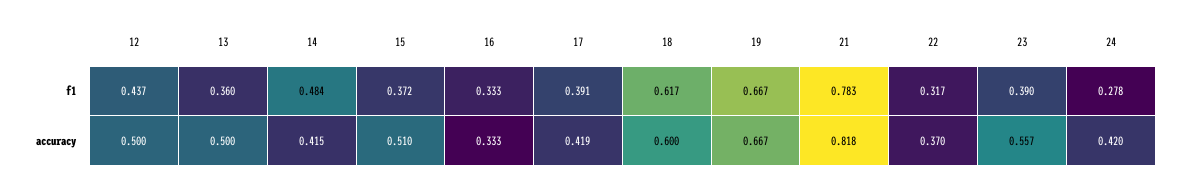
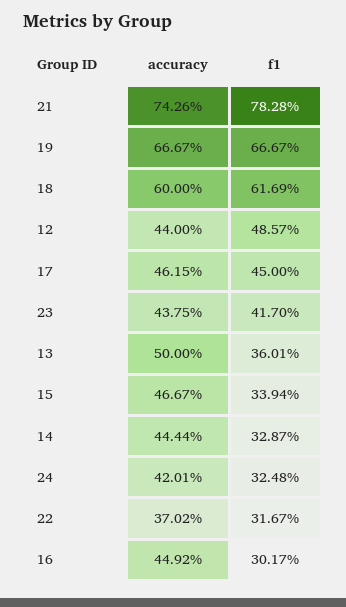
  {
    "12": {
-     "f1": 0.437,
+     "f1": 0.4857,
-     "accuracy": 0.5
+     "accuracy": 0.44
    },
    "13": {
      "f1": 0.3601,
      "accuracy": 0.5
    },
    "14": {
-     "f1": 0.484,
+     "f1": 0.3287,
-     "accuracy": 0.415
+     "accuracy": 0.4444
    },
    "15": {
-     "f1": 0.372,
+     "f1": 0.3394,
-     "accuracy": 0.51
+     "accuracy": 0.4667
    },
    "16": {
-     "f1": 0.333,
+     "f1": 0.3017,
-     "accuracy": 0.333
+     "accuracy": 0.4492
    },
    "17": {
-     "f1": 0.391,
+     "f1": 0.45,
-     "accuracy": 0.419
+     "accuracy": 0.4615
    },
    "18": {
      "f1": 0.6169,
      "accuracy": 0.6
    },
    "19": {
      "f1": 0.6667,
      "accuracy": 0.6667
    },
    "21": {
      "f1": 0.7828,
-     "accuracy": 0.818
+     "accuracy": 0.7426
    },
    "22": {
      "f1": 0.3167,
      "accuracy": 0.3702
    },
    "23": {
-     "f1": 0.39,
+     "f1": 0.417,
-     "accuracy": 0.557
+     "accuracy": 0.4375
    },
    "24": {
-     "f1": 0.278,
+     "f1": 0.3248,
      "accuracy": 0.4201
    }
  }

